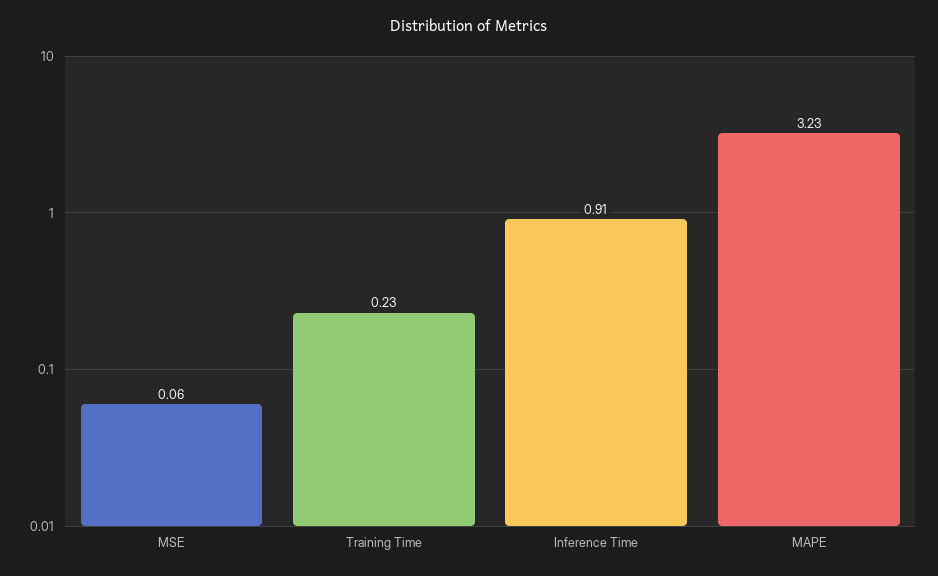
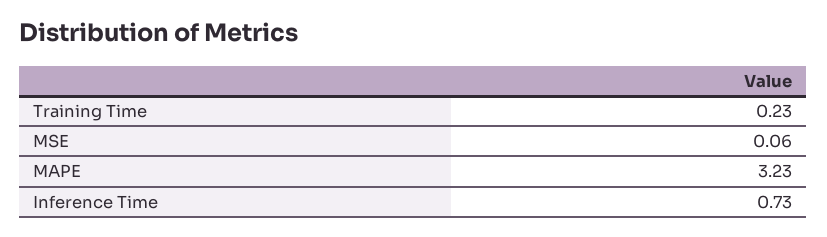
  {
    "MSE": 0.06,
    "Training Time": 0.23,
-   "Inference Time": 0.91,
+   "Inference Time": 0.73,
    "MAPE": 3.23
  }

